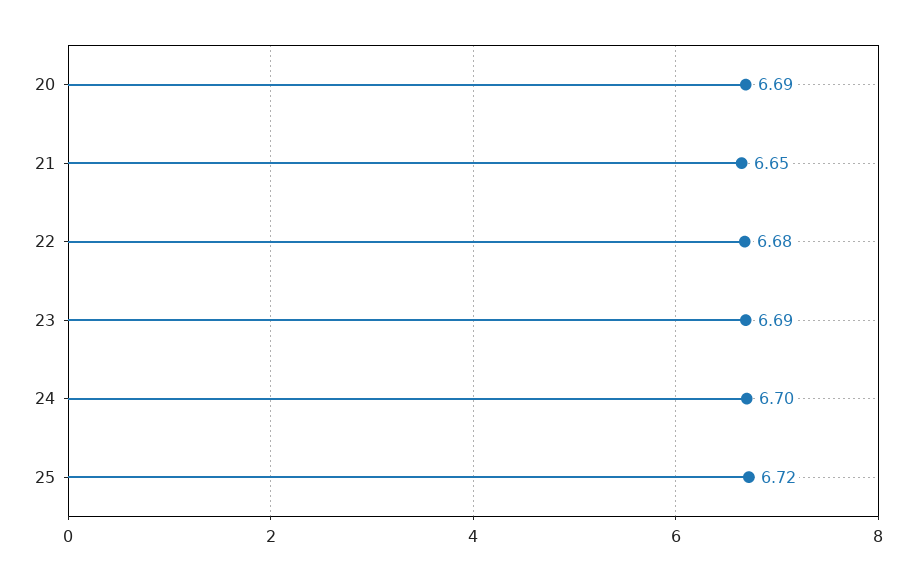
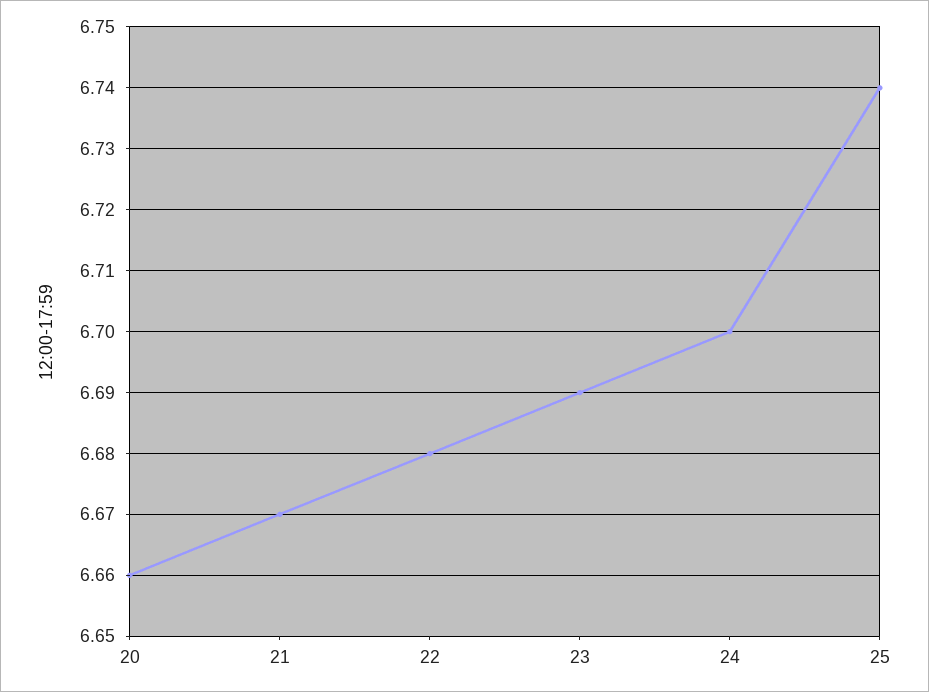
  {
-   "20": 6.69,
+   "20": 6.66,
-   "21": 6.65,
+   "21": 6.67,
    "22": 6.68,
    "23": 6.69,
    "24": 6.7,
-   "25": 6.72
+   "25": 6.74
  }

